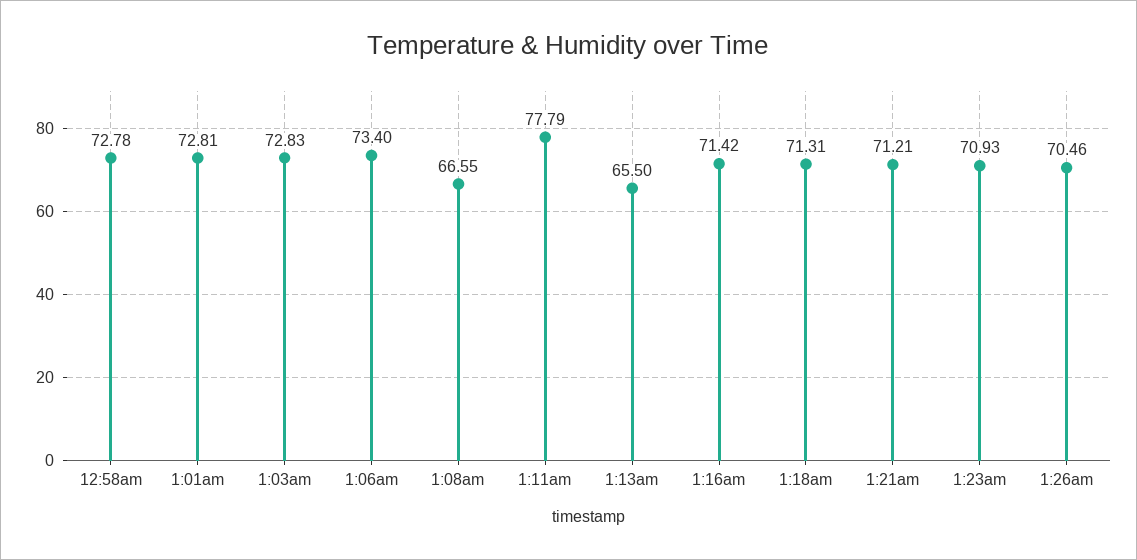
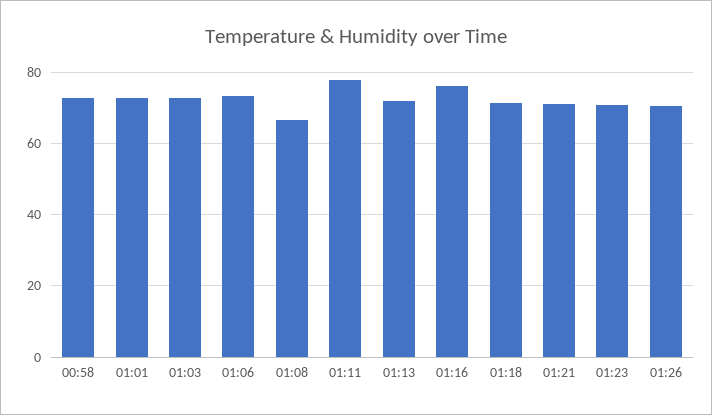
  {
    "12:58am": 72.78,
    "1:01am": 72.81,
    "1:03am": 72.83,
    "1:06am": 73.4,
    "1:08am": 66.55,
    "1:11am": 77.79,
-   "1:13am": 65.5,
+   "1:13am": 72,
-   "1:16am": 71.42,
+   "1:16am": 76,
    "1:18am": 71.31,
    "1:21am": 71.21,
    "1:23am": 70.93,
    "1:26am": 70.46
  }

